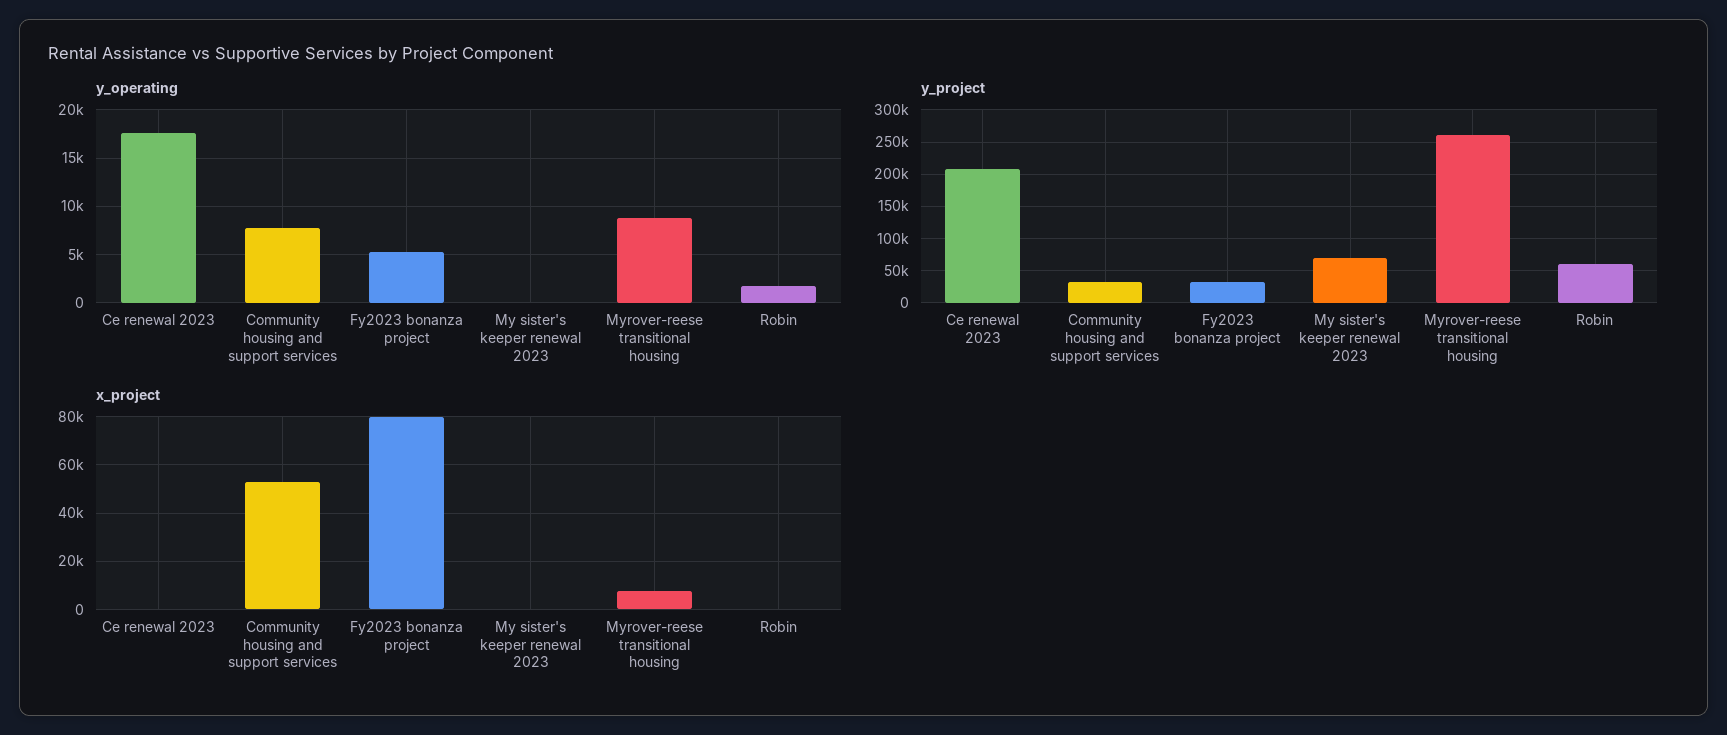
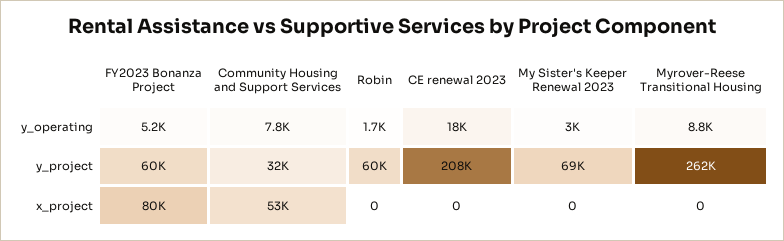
  {
    "y_operating": {
      "Ce renewal 2023": 18000,
      "Community housing and support services": 7800,
      "Fy2023 bonanza project": 5200,
-     "My sister's keeper renewal 2023": 0,
+     "My sister's keeper renewal 2023": 3000,
      "Myrover-reese transitional housing": 8800,
      "Robin": 1700
    },
    "y_project": {
      "Ce renewal 2023": 208000,
      "Community housing and support services": 32000,
-     "Fy2023 bonanza project": 30000,
+     "Fy2023 bonanza project": 60000,
      "My sister's keeper renewal 2023": 69000,
      "Myrover-reese transitional housing": 262000,
      "Robin": 60000
    },
    "x_project": {
      "Ce renewal 2023": 0,
      "Community housing and support services": 53000,
      "Fy2023 bonanza project": 80000,
      "My sister's keeper renewal 2023": 0,
-     "Myrover-reese transitional housing": 7500,
+     "Myrover-reese transitional housing": 0,
      "Robin": 0
    }
  }

